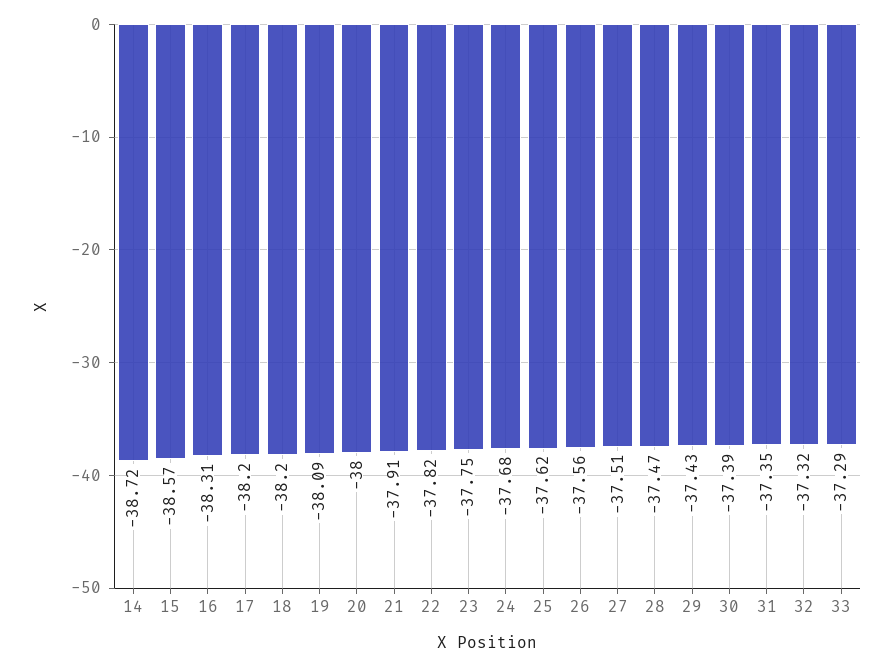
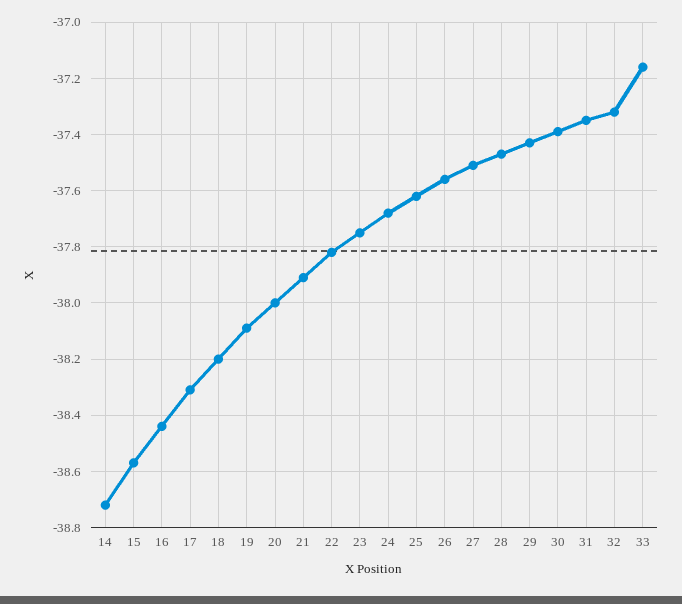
  {
    "14": -38.72,
    "15": -38.57,
-   "16": -38.31,
+   "16": -38.45,
-   "17": -38.2,
+   "17": -38.3,
    "18": -38.2,
    "19": -38.09,
    "20": -38,
    "21": -37.91,
    "22": -37.82,
    "23": -37.75,
    "24": -37.68,
    "25": -37.62,
    "26": -37.56,
    "27": -37.51,
    "28": -37.47,
    "29": -37.43,
    "30": -37.39,
    "31": -37.35,
    "32": -37.32,
-   "33": -37.29
+   "33": -37.15
  }

